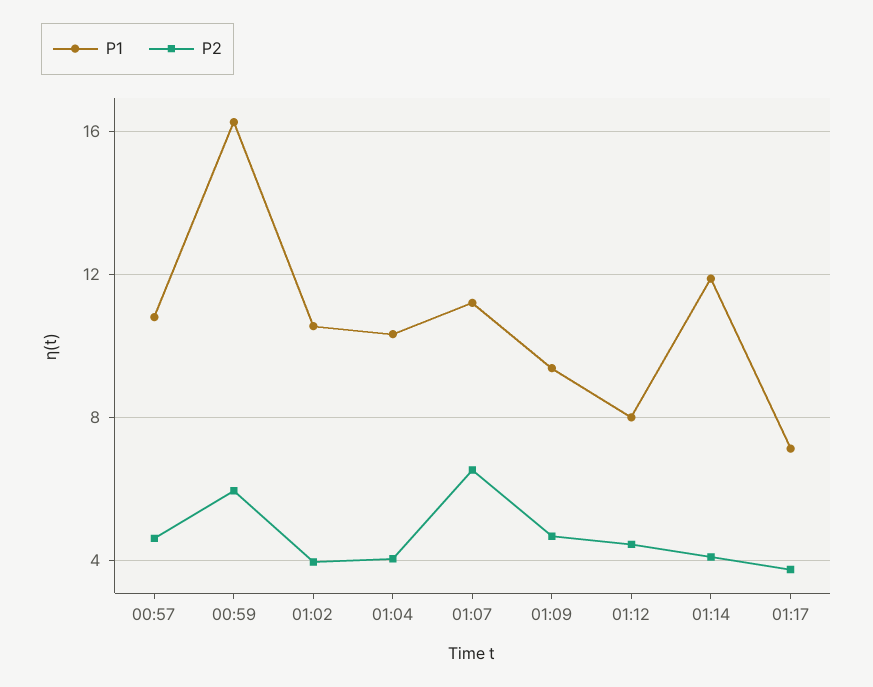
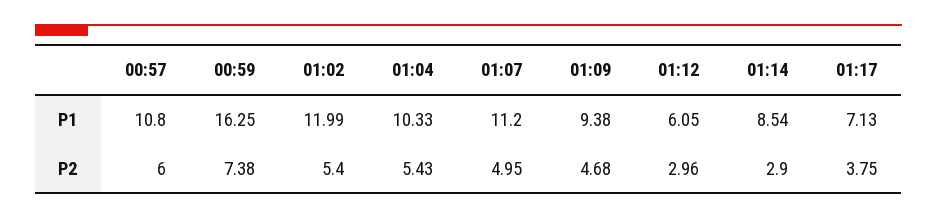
  {
    "P1": {
      "00:57": 10.8,
      "00:59": 16.25,
-     "01:02": 10.5,
+     "01:02": 11.99,
      "01:04": 10.33,
      "01:07": 11.2,
      "01:09": 9.38,
-     "01:12": 8,
+     "01:12": 6.05,
-     "01:14": 12,
+     "01:14": 8.54,
      "01:17": 7.13
    },
    "P2": {
-     "00:57": 4.5,
+     "00:57": 6,
-     "00:59": 6,
+     "00:59": 7.38,
-     "01:02": 4,
+     "01:02": 5.4,
-     "01:04": 4,
+     "01:04": 5.43,
-     "01:07": 6.5,
+     "01:07": 4.95,
      "01:09": 4.68,
-     "01:12": 4.5,
+     "01:12": 2.96,
-     "01:14": 4,
+     "01:14": 2.9,
      "01:17": 3.75
    }
  }

